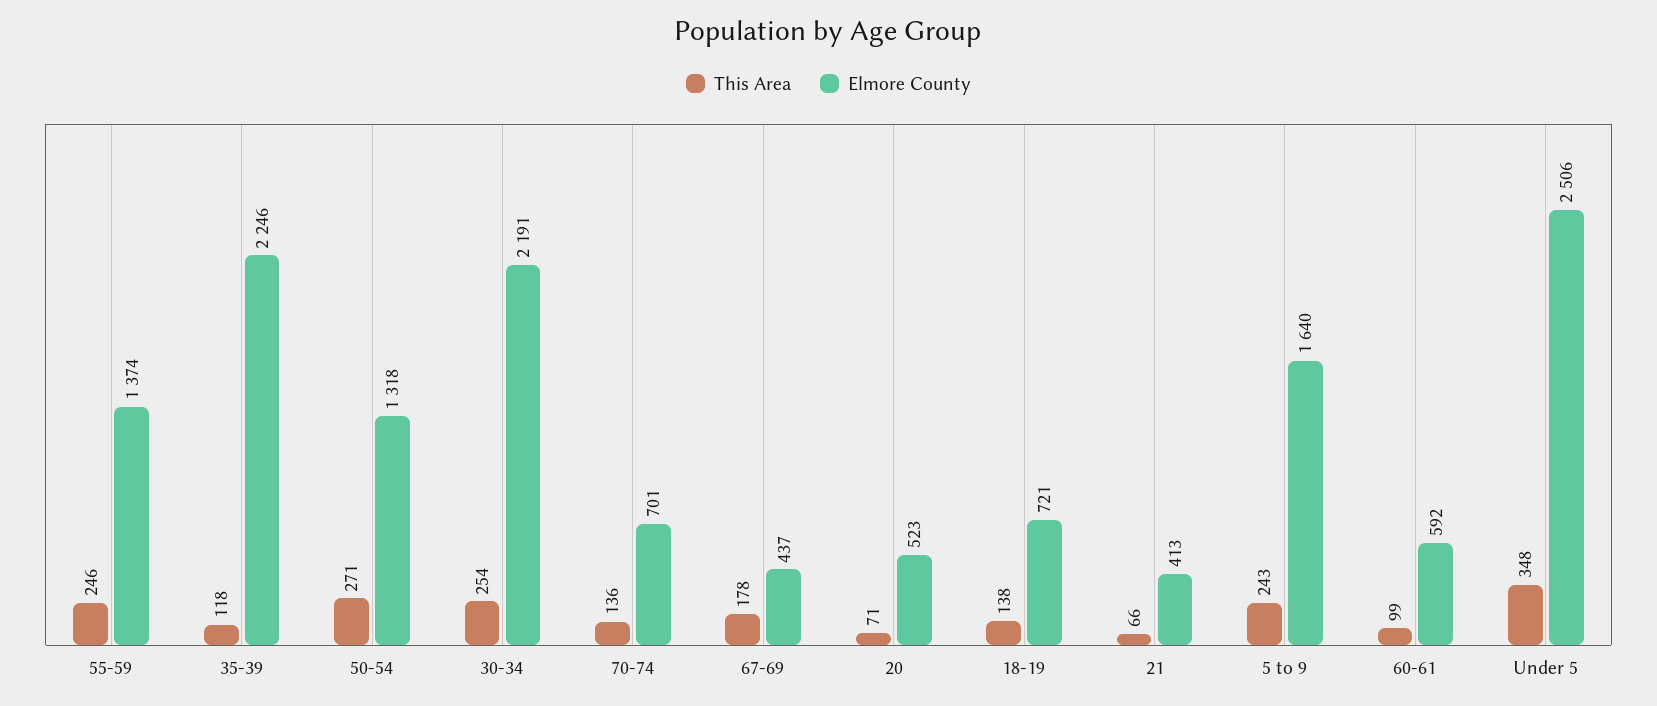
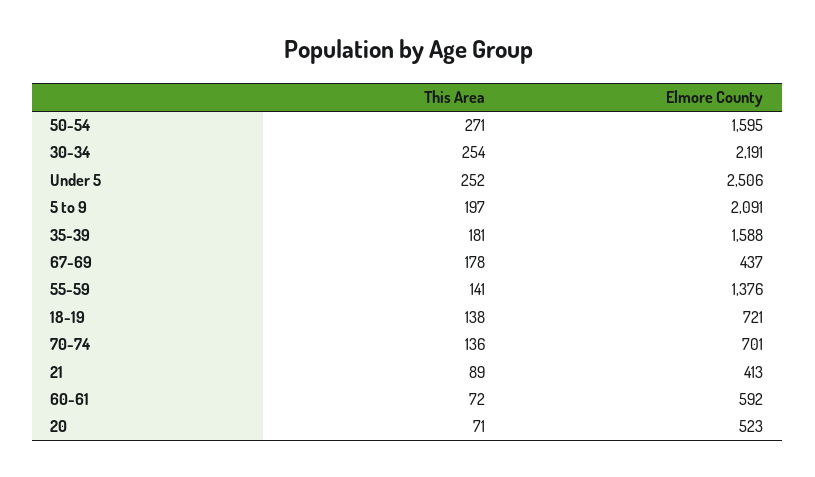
  {
    "This Area": {
-     "55-59": 246,
+     "55-59": 141,
-     "35-39": 118,
+     "35-39": 181,
      "50-54": 271,
      "30-34": 254,
      "70-74": 136,
      "67-69": 178,
      "20": 71,
      "18-19": 138,
-     "21": 66,
+     "21": 89,
-     "5 to 9": 243,
+     "5 to 9": 197,
-     "60-61": 99,
+     "60-61": 72,
-     "Under 5": 348
+     "Under 5": 252
    },
    "Elmore County": {
-     "55-59": 1374,
+     "55-59": 1376,
-     "35-39": 2246,
+     "35-39": 1588,
-     "50-54": 1318,
+     "50-54": 1595,
      "30-34": 2191,
      "70-74": 701,
      "67-69": 437,
      "20": 523,
      "18-19": 721,
      "21": 413,
-     "5 to 9": 1640,
+     "5 to 9": 2091,
      "60-61": 592,
      "Under 5": 2506
    }
  }

